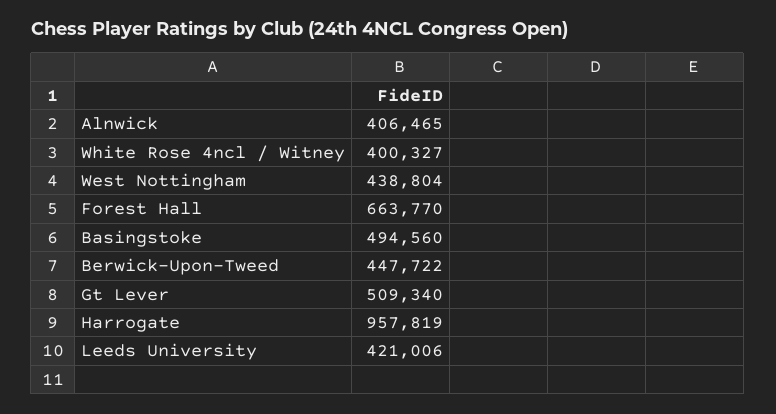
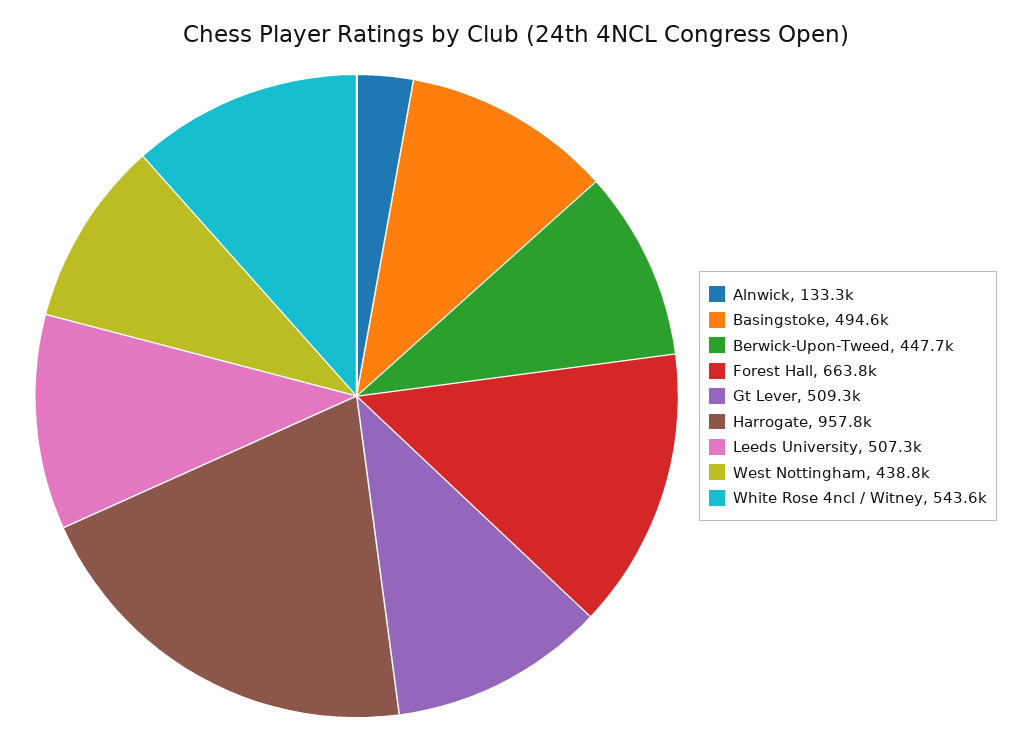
  {
-   "Alnwick": 406465,
+   "Alnwick": 133300,
-   "White Rose 4ncl / Witney": 400327,
+   "White Rose 4ncl / Witney": 543600,
    "West Nottingham": 438804,
    "Forest Hall": 663770,
    "Basingstoke": 494560,
    "Berwick-Upon-Tweed": 447722,
    "Gt Lever": 509340,
    "Harrogate": 957819,
-   "Leeds University": 421006
+   "Leeds University": 507300
  }

